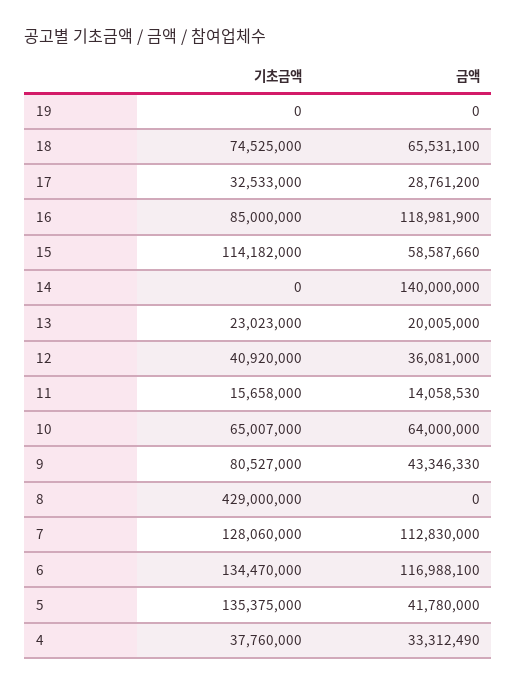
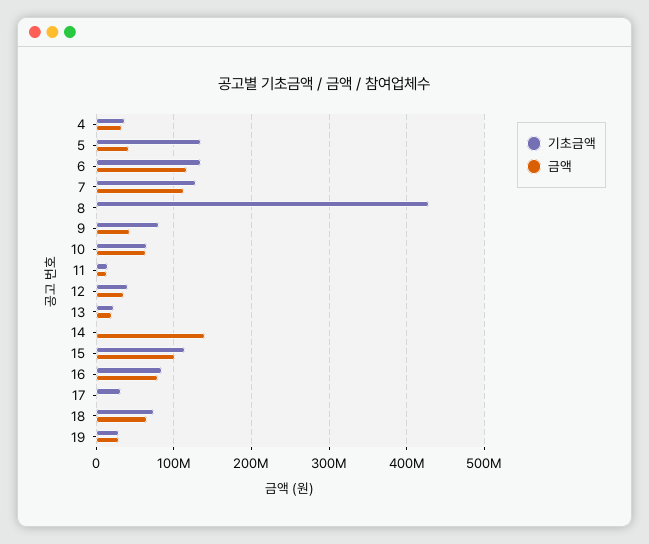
  {
    "기초금액": {
-     "19": 0,
+     "19": 30000000,
      "18": 74525000,
      "17": 32533000,
      "16": 85000000,
      "15": 114182000,
      "14": 0,
      "13": 23023000,
      "12": 40920000,
      "11": 15658000,
      "10": 65007000,
      "9": 80527000,
      "8": 429000000,
      "7": 128060000,
      "6": 134470000,
      "5": 135375000,
      "4": 37760000
    },
    "금액": {
-     "19": 0,
+     "19": 30000000,
      "18": 65531100,
-     "17": 28761200,
+     "17": 0,
-     "16": 118981900,
+     "16": 80000000,
-     "15": 58587660,
+     "15": 100000000,
      "14": 140000000,
      "13": 20005000,
      "12": 36081000,
      "11": 14058530,
      "10": 64000000,
      "9": 43346330,
      "8": 0,
      "7": 112830000,
      "6": 116988100,
      "5": 41780000,
      "4": 33312490
    }
  }

